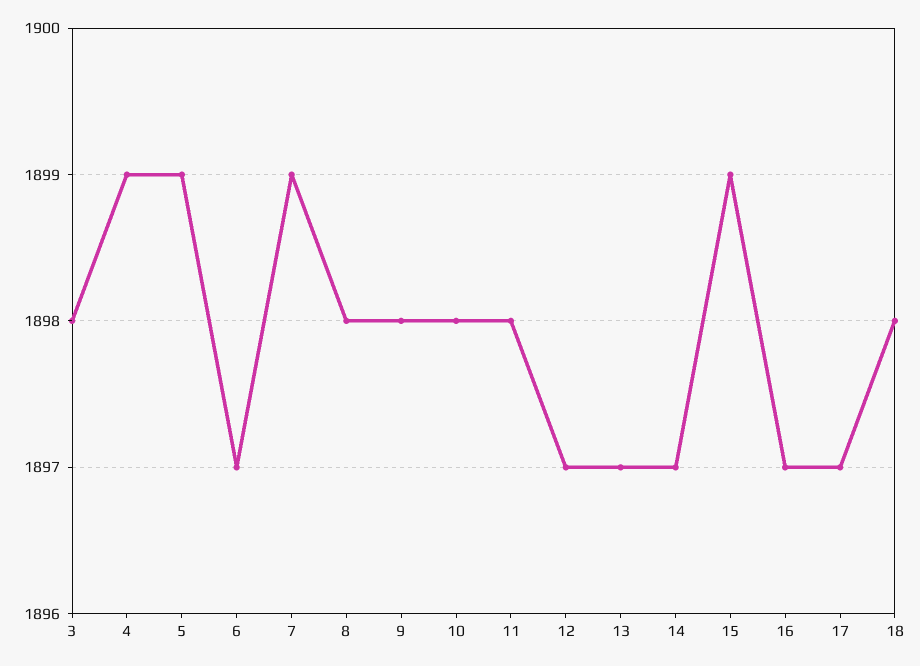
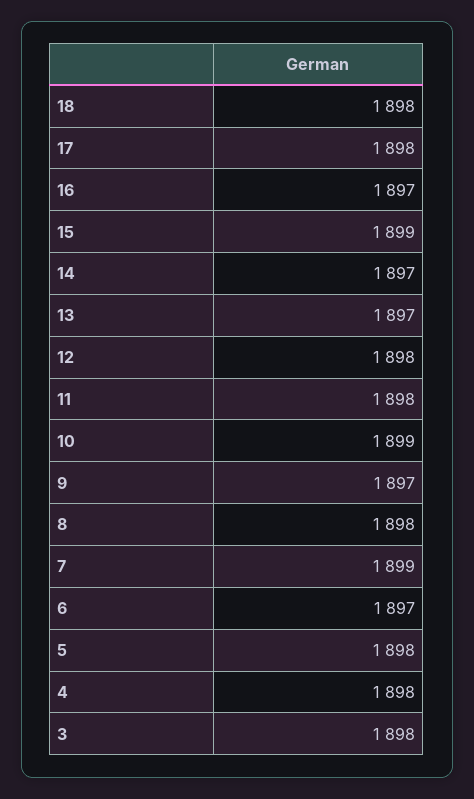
  {
    "3": 1898,
-   "4": 1899,
+   "4": 1898,
-   "5": 1899,
+   "5": 1898,
    "6": 1897,
    "7": 1899,
    "8": 1898,
-   "9": 1898,
+   "9": 1897,
-   "10": 1898,
+   "10": 1899,
    "11": 1898,
-   "12": 1897,
+   "12": 1898,
    "13": 1897,
    "14": 1897,
    "15": 1899,
    "16": 1897,
-   "17": 1897,
+   "17": 1898,
    "18": 1898
  }

